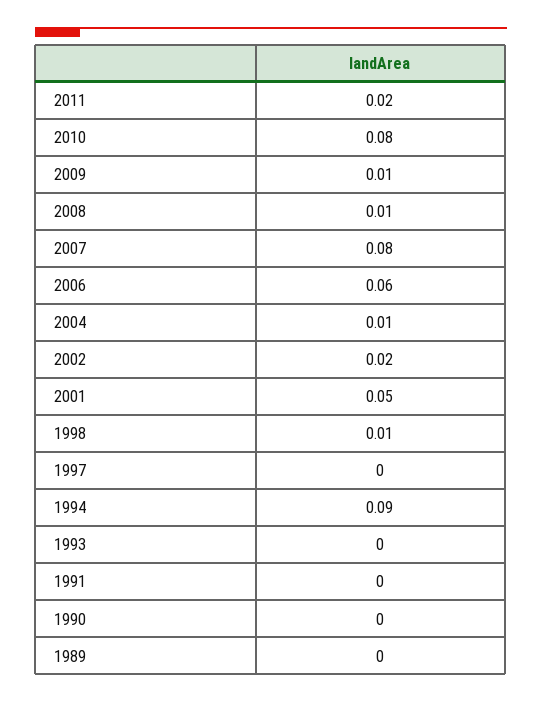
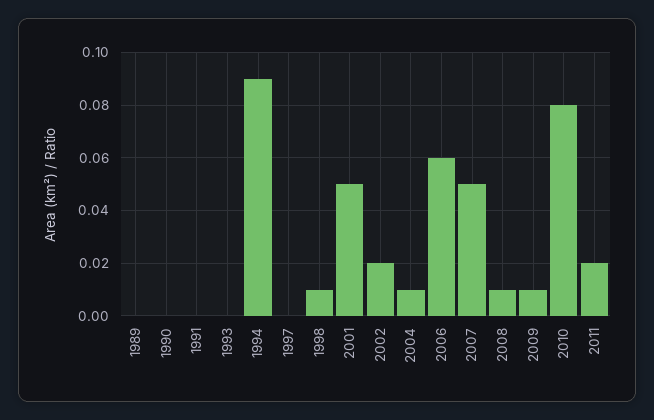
  {
    "2011": 0.02,
    "2010": 0.08,
    "2009": 0.01,
    "2008": 0.01,
-   "2007": 0.08,
+   "2007": 0.05,
    "2006": 0.06,
    "2004": 0.01,
    "2002": 0.02,
    "2001": 0.05,
    "1998": 0.01,
    "1997": 0,
    "1994": 0.09,
    "1993": 0,
    "1991": 0,
    "1990": 0,
    "1989": 0
  }

